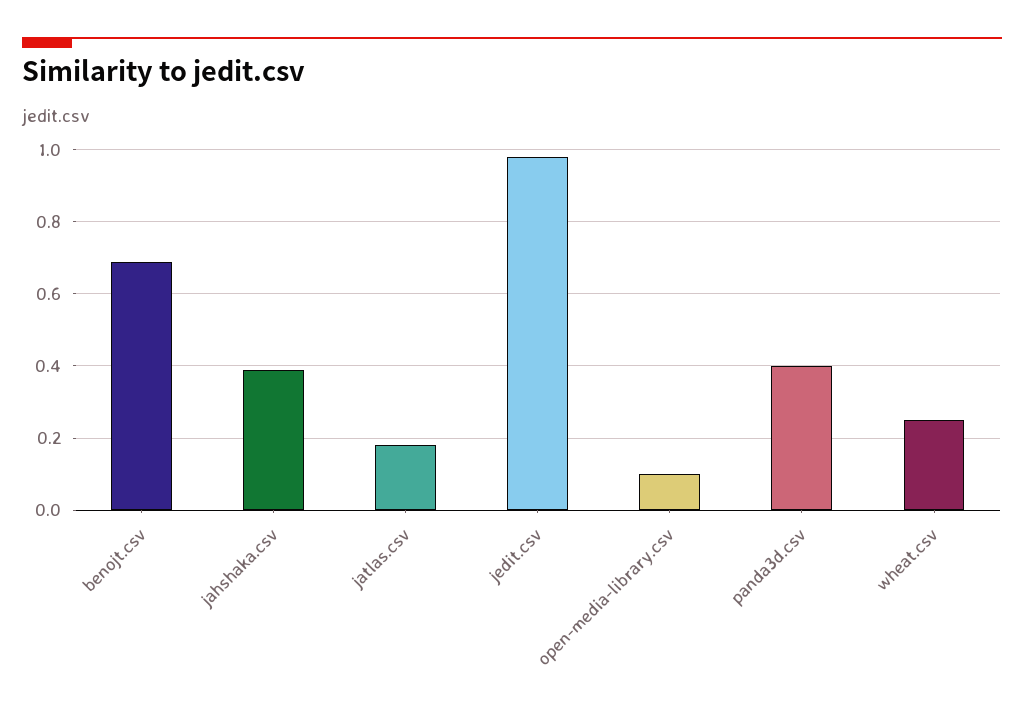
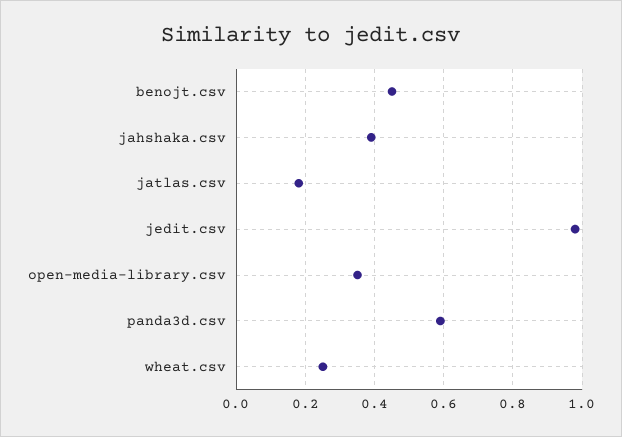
  {
-   "benojt.csv": 0.7,
+   "benojt.csv": 0.45,
    "jahshaka.csv": 0.4,
    "jatlas.csv": 0.2,
    "jedit.csv": 1,
-   "open-media-library.csv": 0.1,
+   "open-media-library.csv": 0.35,
-   "panda3d.csv": 0.4,
+   "panda3d.csv": 0.6,
    "wheat.csv": 0.25
  }

